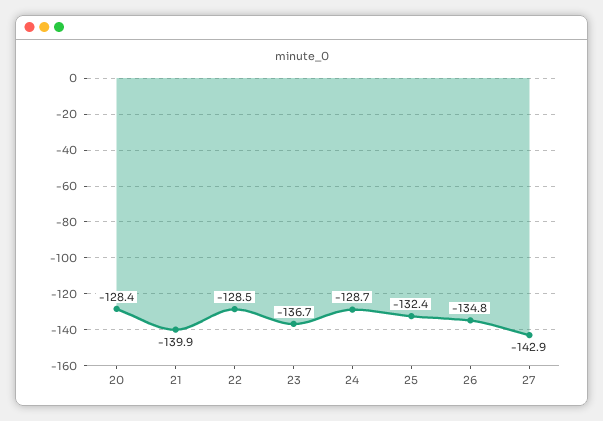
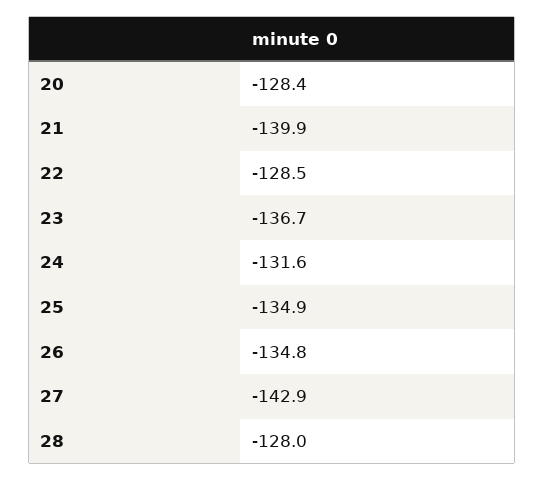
  {
    "20": -128.4,
    "21": -139.9,
    "22": -128.5,
    "23": -136.7,
-   "24": -128.7,
+   "24": -131.6,
-   "25": -132.4,
+   "25": -134.9,
    "26": -134.8,
-   "27": -142.9
+   "27": -142.9,
+   "28": -128
  }

